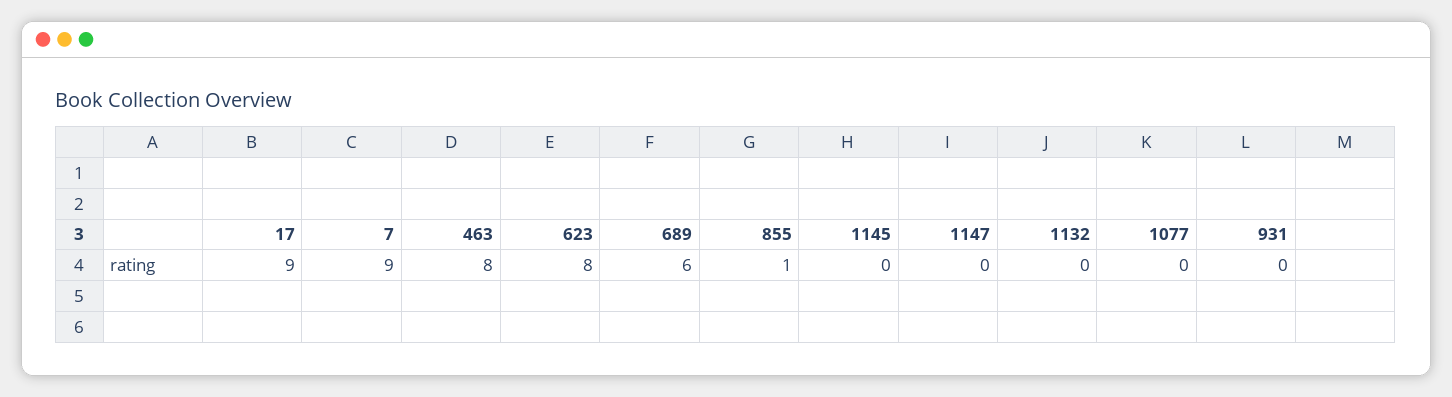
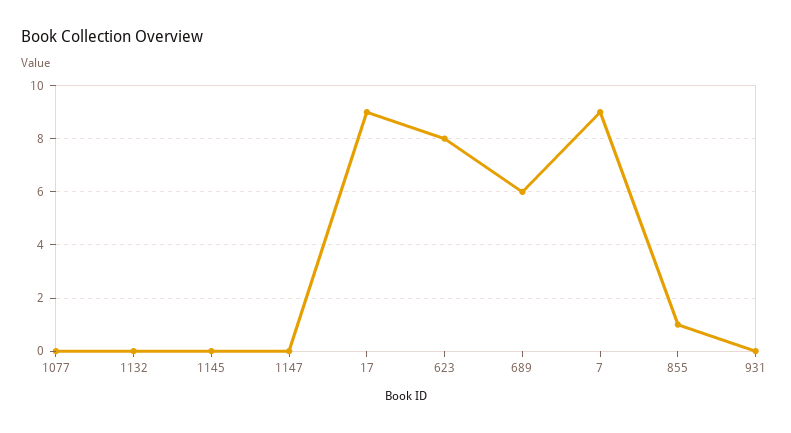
  {
    "17": 9,
    "7": 9,
-   "463": 8,
    "623": 8,
    "689": 6,
    "855": 1,
    "1145": 0,
    "1147": 0,
    "1132": 0,
    "1077": 0,
    "931": 0
  }

